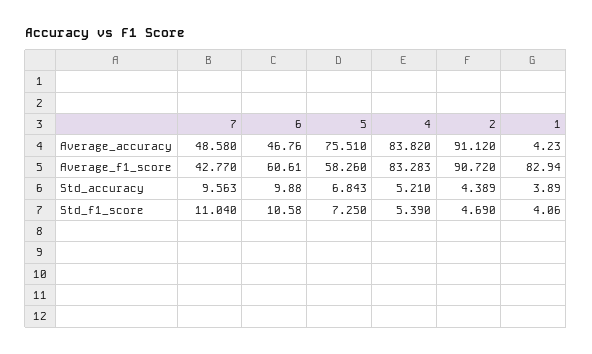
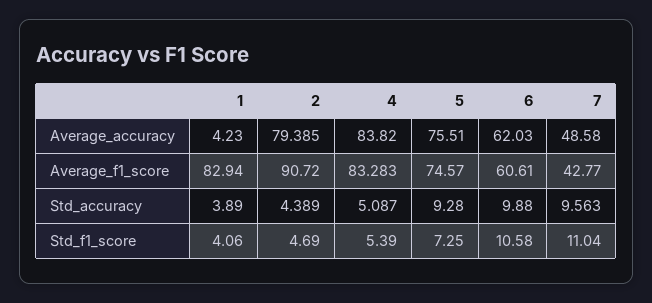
  {
    "7": {
      "Average_accuracy": 48.58,
      "Average_f1_score": 42.77,
      "Std_accuracy": 9.563,
      "Std_f1_score": 11.04
    },
    "6": {
-     "Average_accuracy": 46.76,
+     "Average_accuracy": 62.03,
      "Average_f1_score": 60.61,
      "Std_accuracy": 9.88,
      "Std_f1_score": 10.58
    },
    "5": {
      "Average_accuracy": 75.51,
-     "Average_f1_score": 58.26,
+     "Average_f1_score": 74.57,
-     "Std_accuracy": 6.843,
+     "Std_accuracy": 9.28,
      "Std_f1_score": 7.25
    },
    "4": {
      "Average_accuracy": 83.82,
      "Average_f1_score": 83.283,
-     "Std_accuracy": 5.21,
+     "Std_accuracy": 5.087,
      "Std_f1_score": 5.39
    },
    "2": {
-     "Average_accuracy": 91.12,
+     "Average_accuracy": 79.385,
      "Average_f1_score": 90.72,
      "Std_accuracy": 4.389,
      "Std_f1_score": 4.69
    },
    "1": {
      "Average_accuracy": 4.23,
      "Average_f1_score": 82.94,
      "Std_accuracy": 3.89,
      "Std_f1_score": 4.06
    }
  }

